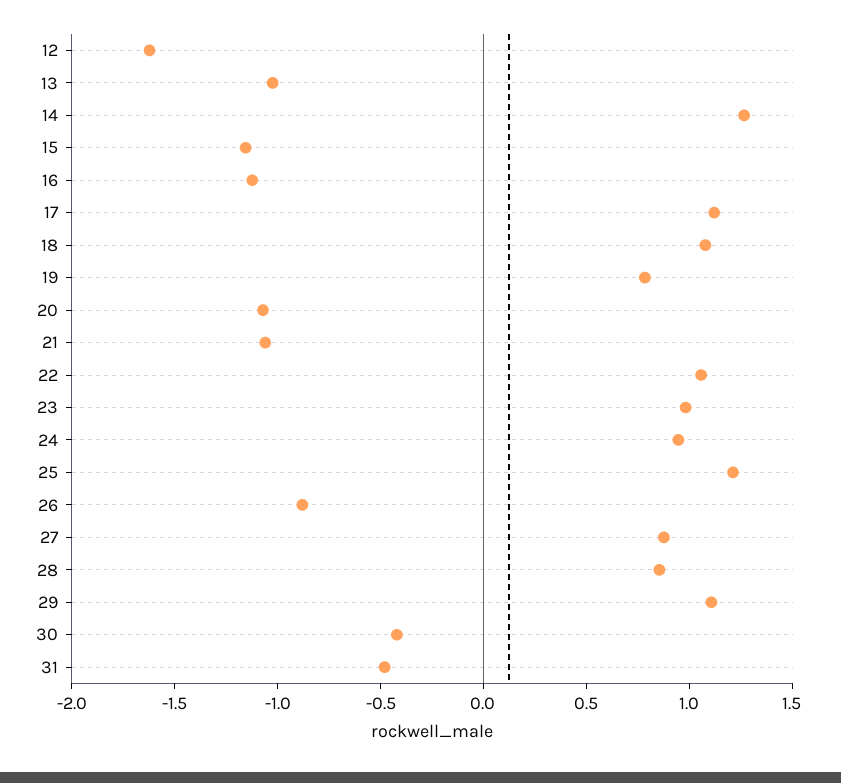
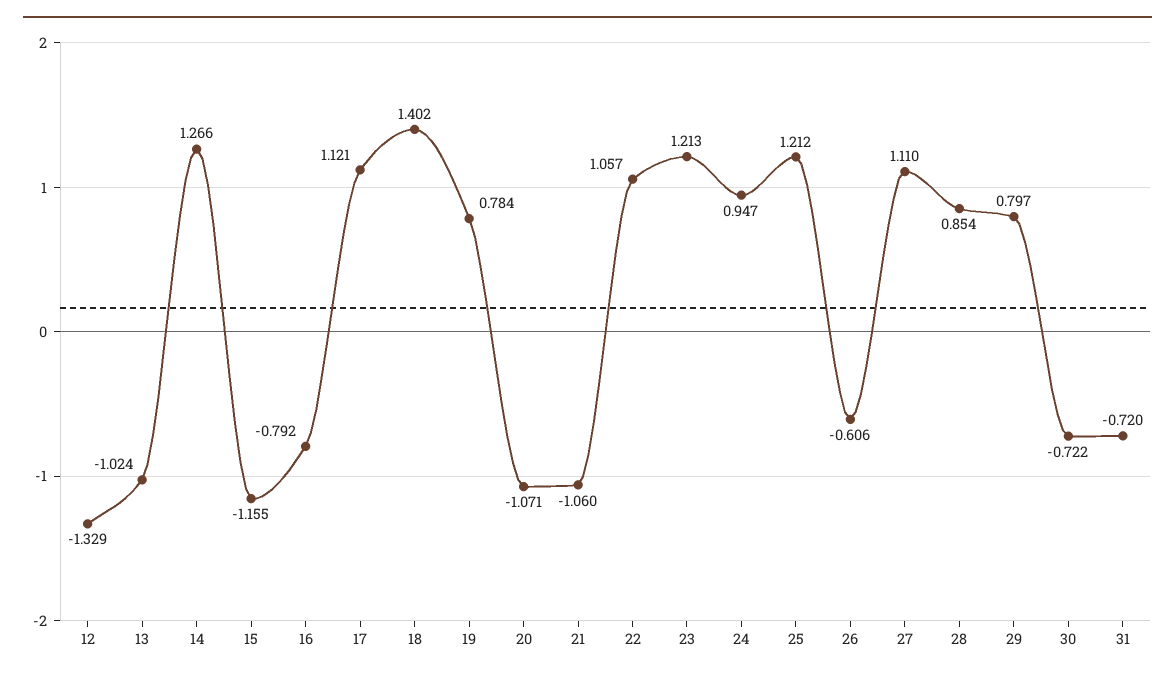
  {
-   "12": -1.6,
+   "12": -1.329,
    "13": -1.024,
    "14": 1.266,
    "15": -1.155,
-   "16": -1.1,
+   "16": -0.792,
    "17": 1.121,
-   "18": 1.1,
+   "18": 1.402,
    "19": 0.784,
    "20": -1.071,
    "21": -1.06,
    "22": 1.057,
-   "23": 1,
+   "23": 1.213,
    "24": 0.947,
    "25": 1.212,
-   "26": -0.9,
+   "26": -0.606,
-   "27": 0.9,
+   "27": 1.11,
    "28": 0.854,
-   "29": 1.1,
+   "29": 0.797,
-   "30": -0.4,
+   "30": -0.722,
-   "31": -0.5
+   "31": -0.72
  }

